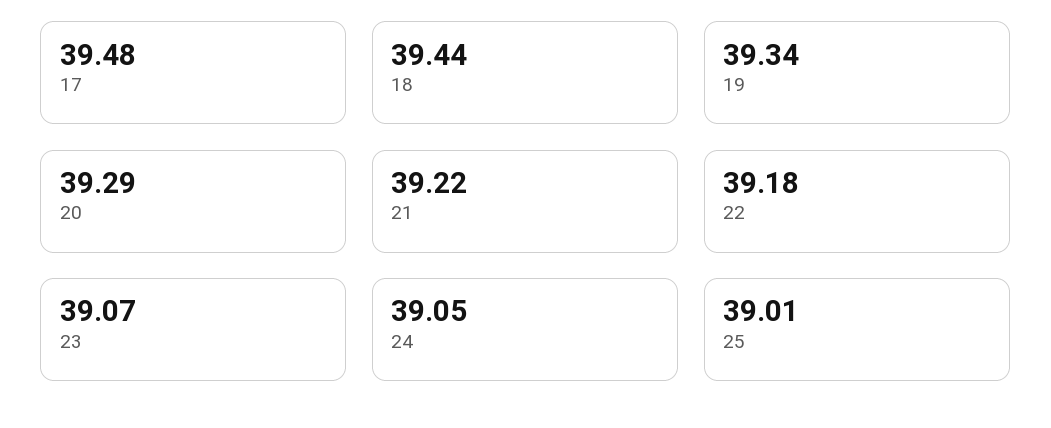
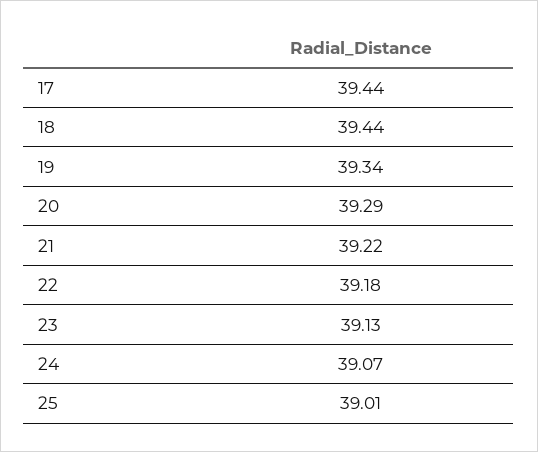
  {
-   "17": 39.48,
+   "17": 39.44,
    "18": 39.44,
    "19": 39.34,
    "20": 39.29,
    "21": 39.22,
    "22": 39.18,
-   "23": 39.07,
+   "23": 39.13,
-   "24": 39.05,
+   "24": 39.07,
    "25": 39.01
  }

